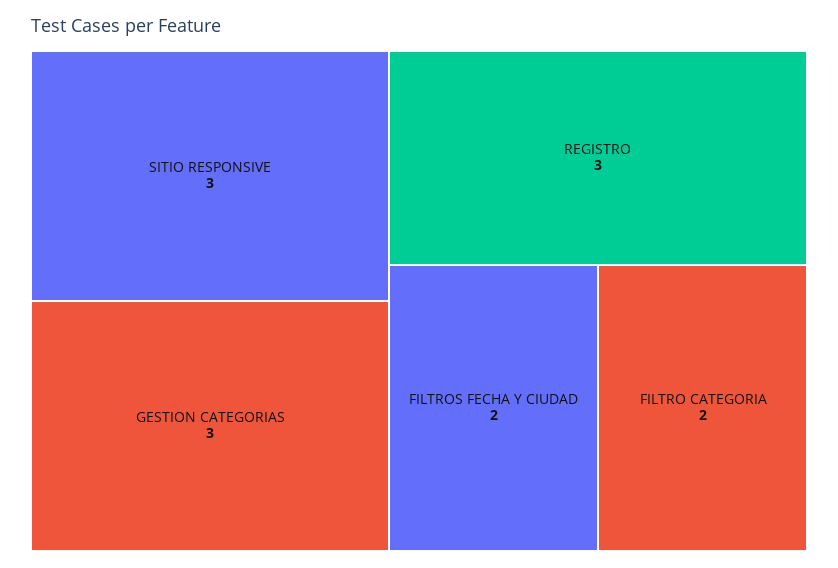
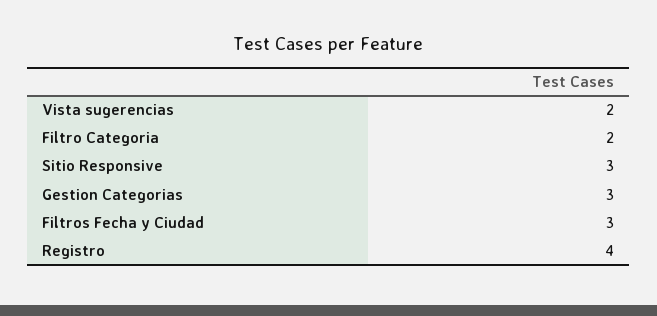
  {
    "SITIO RESPONSIVE": 3,
    "GESTION CATEGORIAS": 3,
-   "REGISTRO": 3,
+   "REGISTRO": 4,
-   "FILTROS FECHA Y CIUDAD": 2,
+   "FILTROS FECHA Y CIUDAD": 3,
-   "FILTRO CATEGORIA": 2
+   "FILTRO CATEGORIA": 2,
+   "Vista sugerencias": 2
  }

